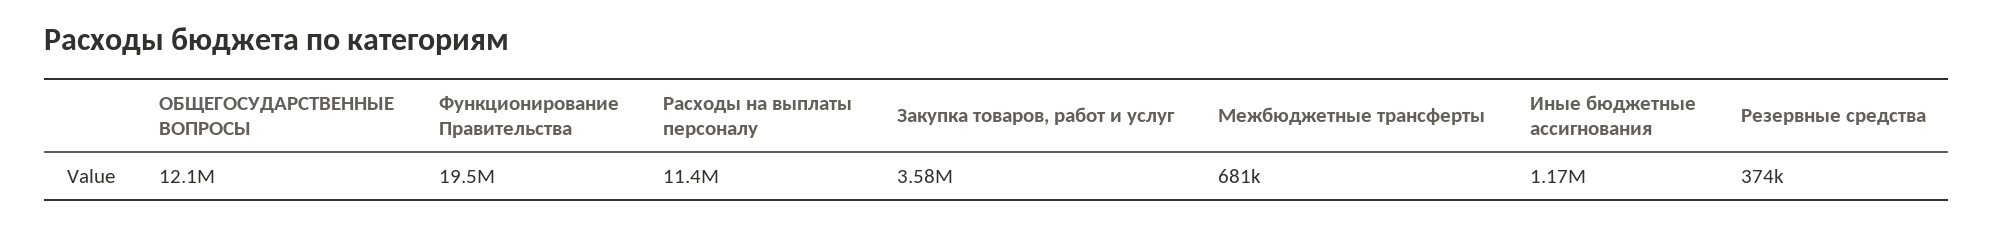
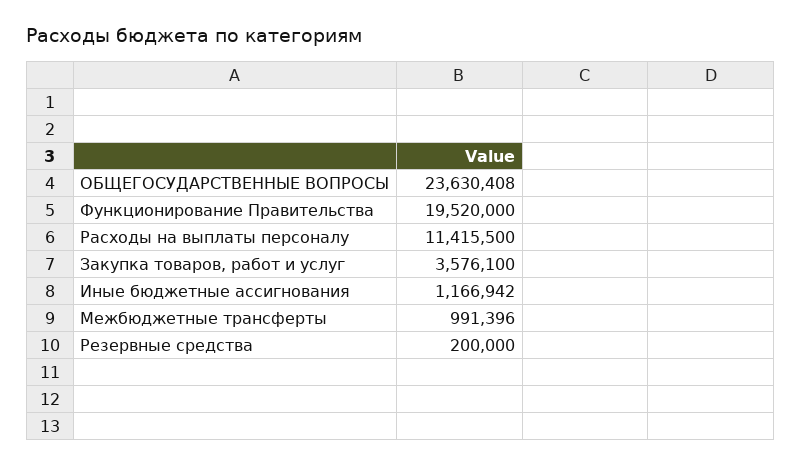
  {
-   "ОБЩЕГОСУДАРСТВЕННЫЕ ВОПРОСЫ": 12100000,
+   "ОБЩЕГОСУДАРСТВЕННЫЕ ВОПРОСЫ": 23630408,
    "Функционирование Правительства": 19520000,
    "Расходы на выплаты персоналу": 11415500,
    "Закупка товаров, работ и услуг": 3576100,
-   "Межбюджетные трансферты": 681000,
+   "Межбюджетные трансферты": 991396,
    "Иные бюджетные ассигнования": 1166942,
-   "Резервные средства": 374000
+   "Резервные средства": 200000
  }

